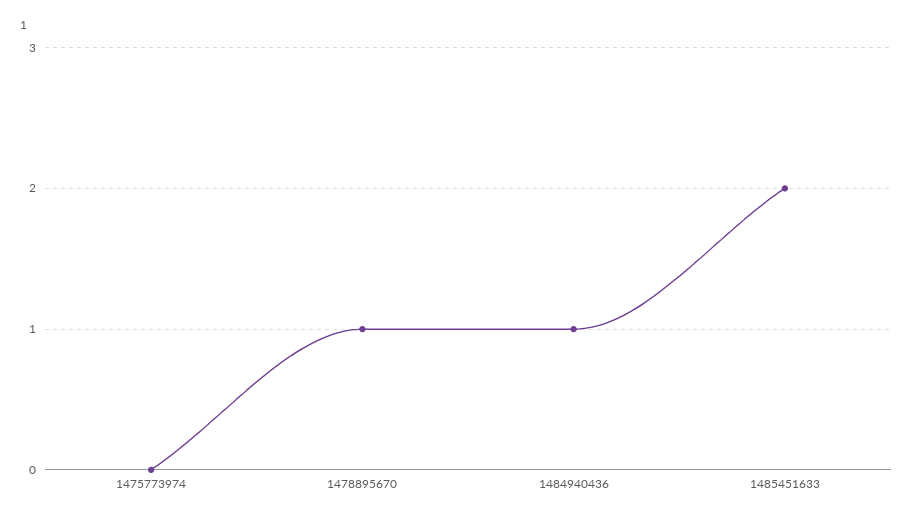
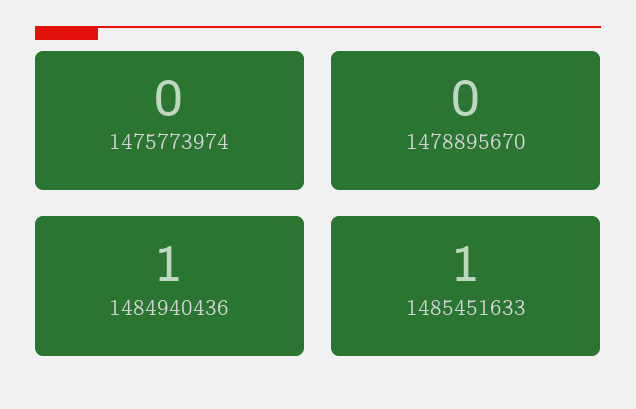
  {
    "1475773974": 0,
-   "1478895670": 1,
+   "1478895670": 0,
    "1484940436": 1,
-   "1485451633": 2
+   "1485451633": 1
  }

